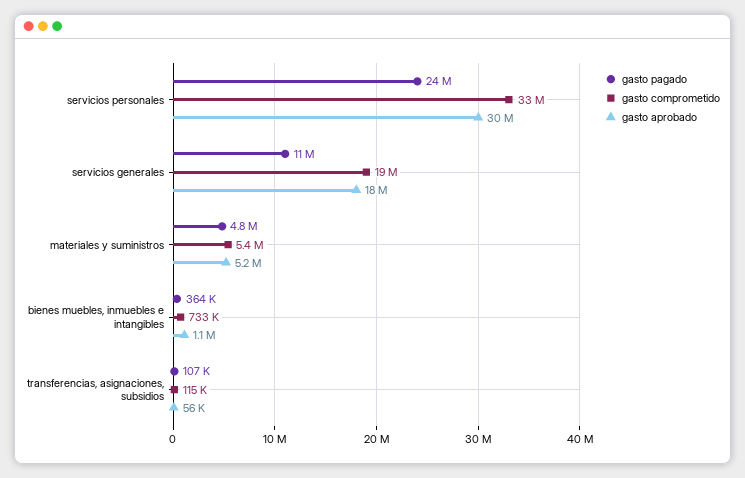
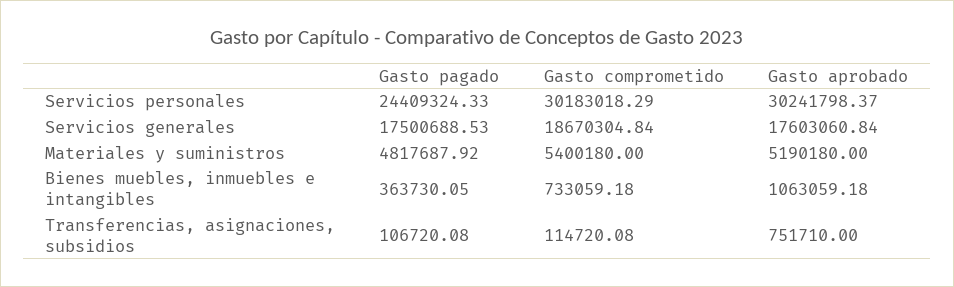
  {
    "gasto pagado": {
      "servicios personales": 24409324.33,
-     "servicios generales": 11000000,
+     "servicios generales": 17500688.53,
      "materiales y suministros": 4817687.92,
      "bienes muebles, inmuebles e intangibles": 363730.05,
      "transferencias, asignaciones, subsidios": 106720.08
    },
    "gasto comprometido": {
-     "servicios personales": 33000000,
+     "servicios personales": 30183018.29,
      "servicios generales": 18670304.84,
      "materiales y suministros": 5400180,
      "bienes muebles, inmuebles e intangibles": 733059.18,
      "transferencias, asignaciones, subsidios": 114720.08
    },
    "gasto aprobado": {
      "servicios personales": 30241798.37,
      "servicios generales": 17603060.84,
      "materiales y suministros": 5190180,
      "bienes muebles, inmuebles e intangibles": 1063059.18,
-     "transferencias, asignaciones, subsidios": 56000
+     "transferencias, asignaciones, subsidios": 751710
    }
  }

